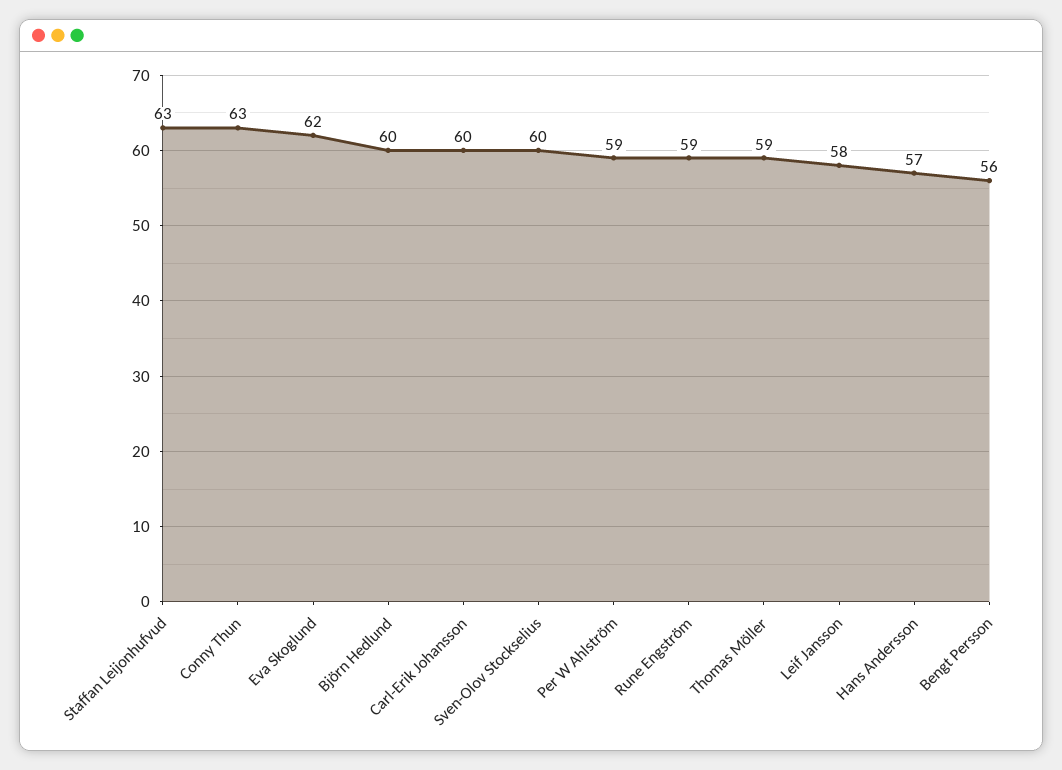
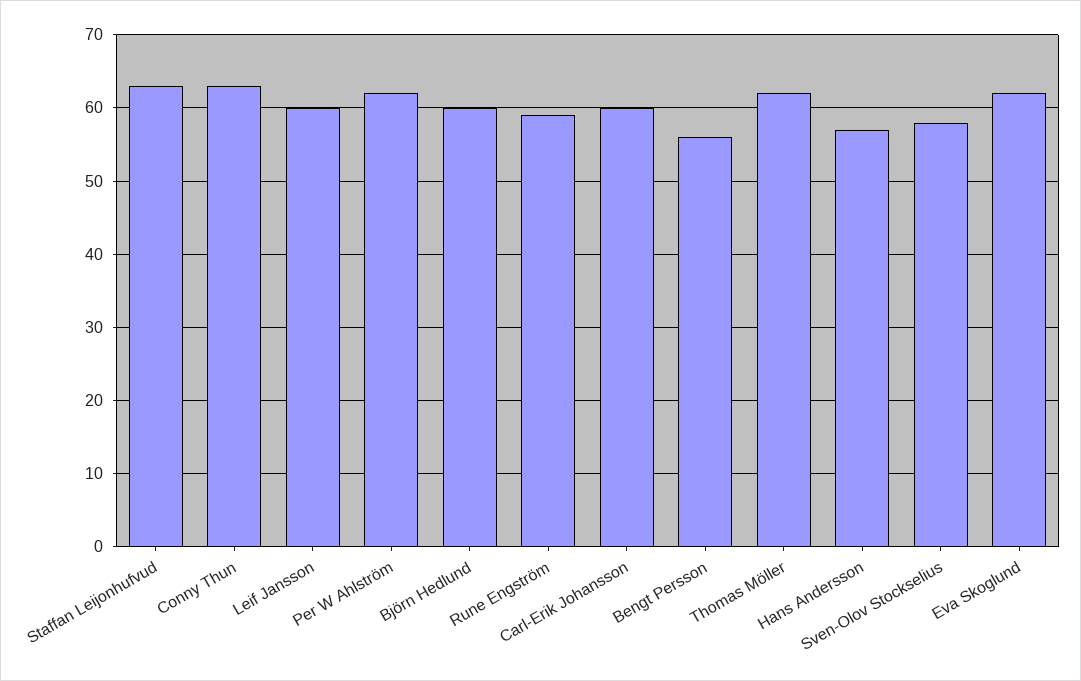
  {
    "Staffan Leijonhufvud": 63,
    "Conny Thun": 63,
    "Eva Skoglund": 62,
    "Björn Hedlund": 60,
    "Carl-Erik Johansson": 60,
-   "Sven-Olov Stockselius": 60,
+   "Sven-Olov Stockselius": 58,
-   "Per W Ahlström": 59,
+   "Per W Ahlström": 62,
    "Rune Engström": 59,
-   "Thomas Möller": 59,
+   "Thomas Möller": 62,
-   "Leif Jansson": 58,
+   "Leif Jansson": 60,
    "Hans Andersson": 57,
    "Bengt Persson": 56
  }

